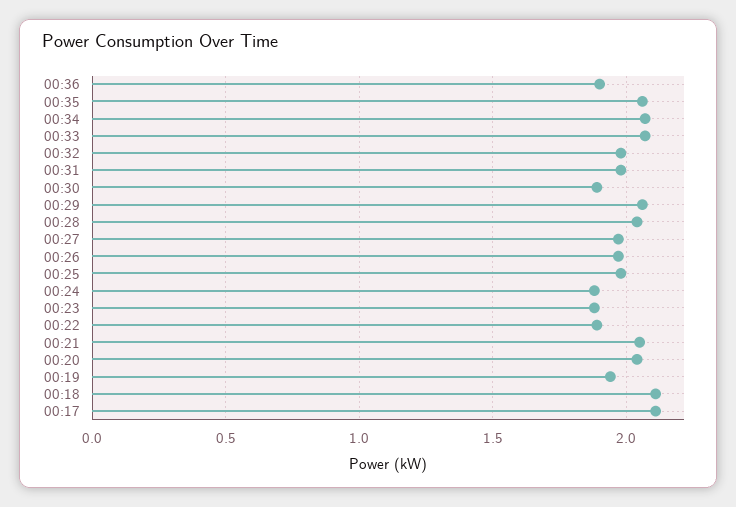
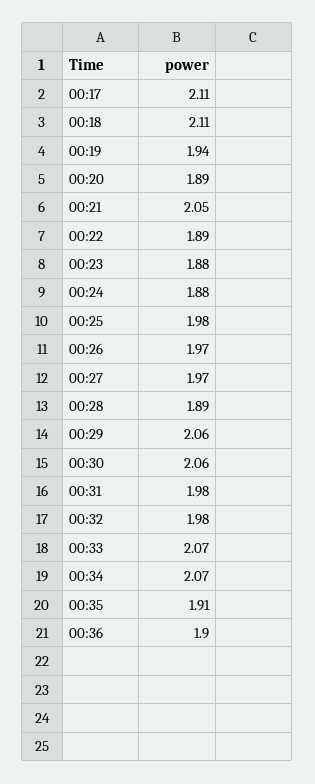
  {
    "00:36": 1.9,
-   "00:35": 2.05,
+   "00:35": 1.91,
    "00:34": 2.07,
    "00:33": 2.07,
    "00:32": 1.98,
    "00:31": 1.98,
-   "00:30": 1.9,
+   "00:30": 2.06,
    "00:29": 2.06,
-   "00:28": 2.05,
+   "00:28": 1.89,
    "00:27": 1.97,
    "00:26": 1.97,
    "00:25": 1.98,
    "00:24": 1.88,
    "00:23": 1.88,
    "00:22": 1.89,
    "00:21": 2.05,
-   "00:20": 2.05,
+   "00:20": 1.89,
    "00:19": 1.94,
    "00:18": 2.11,
    "00:17": 2.11
  }

